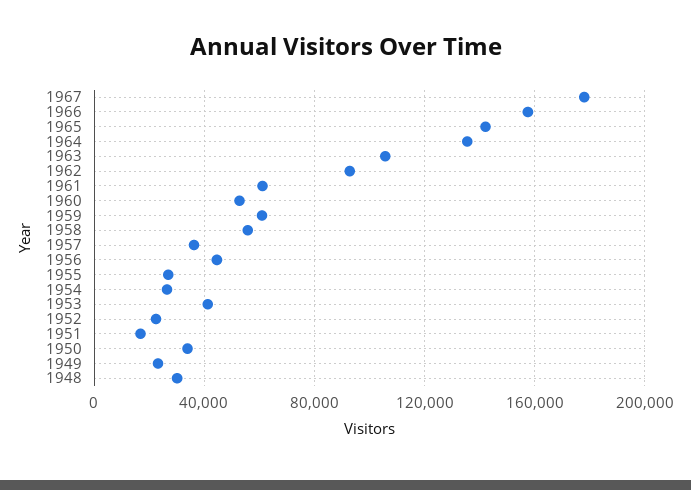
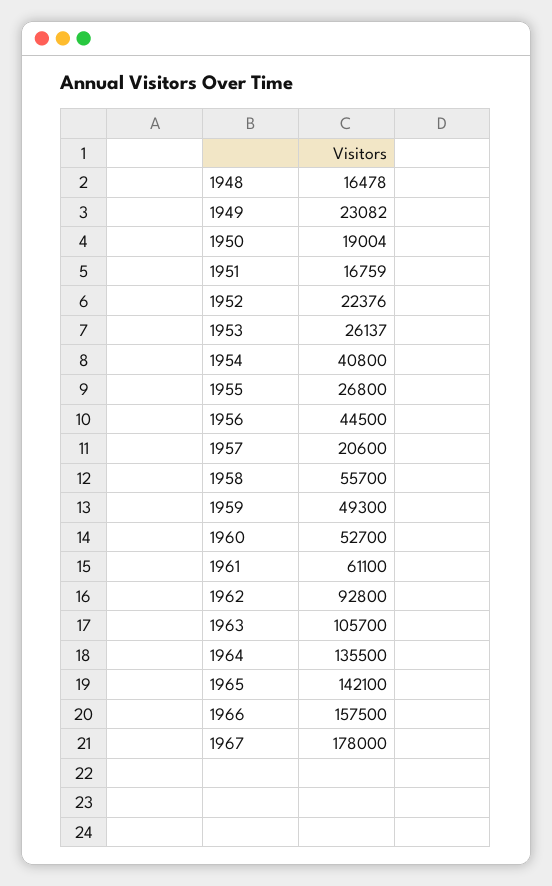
  {
    "1967": 178000,
    "1966": 157500,
    "1965": 142100,
    "1964": 135500,
    "1963": 105700,
    "1962": 92800,
    "1961": 61100,
    "1960": 52700,
-   "1959": 60000,
+   "1959": 49300,
    "1958": 55700,
-   "1957": 35000,
+   "1957": 20600,
    "1956": 44500,
    "1955": 26800,
-   "1954": 25000,
+   "1954": 40800,
-   "1953": 40000,
+   "1953": 26137,
    "1952": 22376,
    "1951": 16759,
-   "1950": 35000,
+   "1950": 19004,
    "1949": 23082,
-   "1948": 30000
+   "1948": 16478
  }

